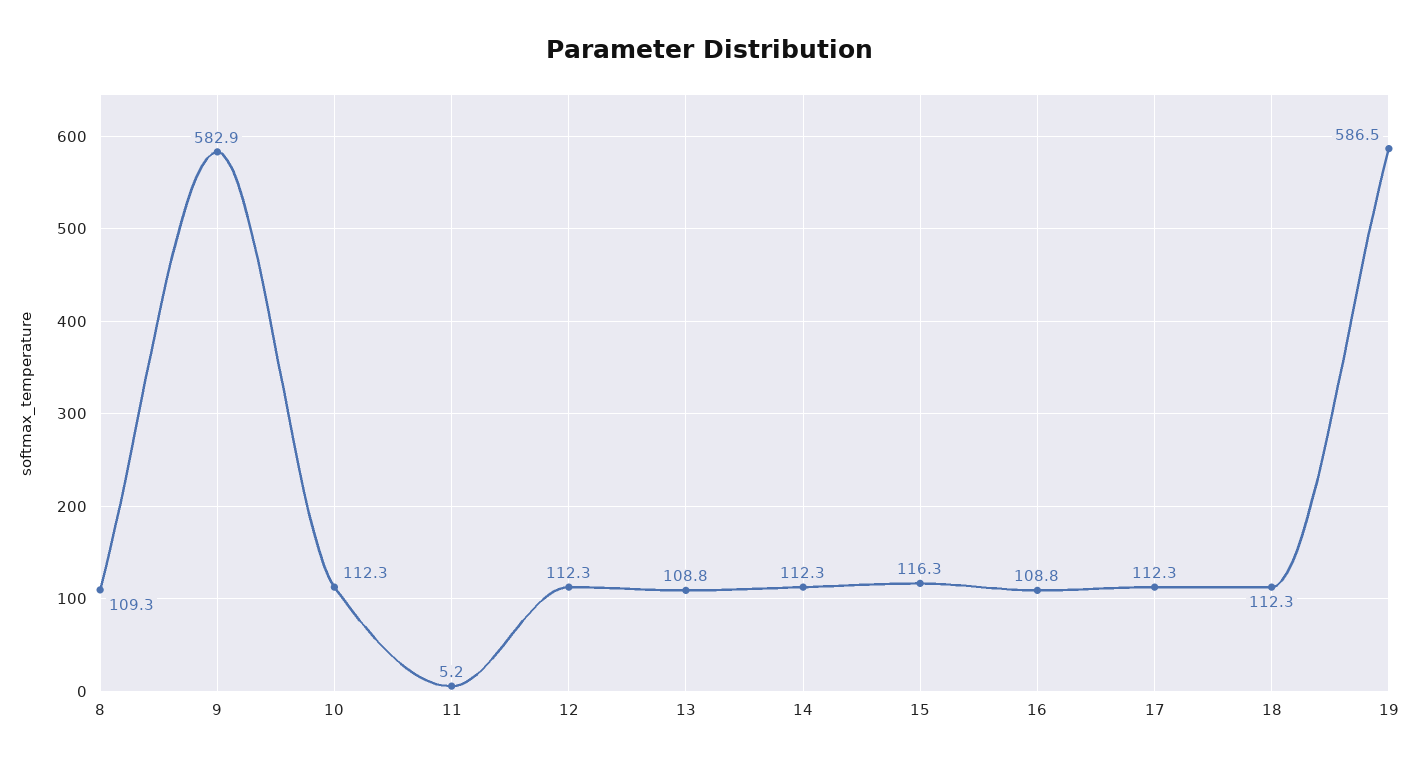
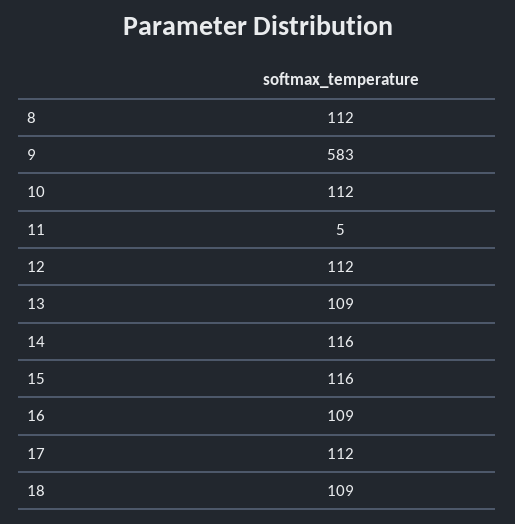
  {
-   "8": 109.3,
+   "8": 112,
    "9": 582.9,
    "10": 112.3,
    "11": 5.2,
    "12": 112.3,
    "13": 108.8,
-   "14": 112.3,
+   "14": 116,
    "15": 116.3,
    "16": 108.8,
    "17": 112.3,
-   "18": 112.3,
+   "18": 109
-   "19": 586.5
  }

